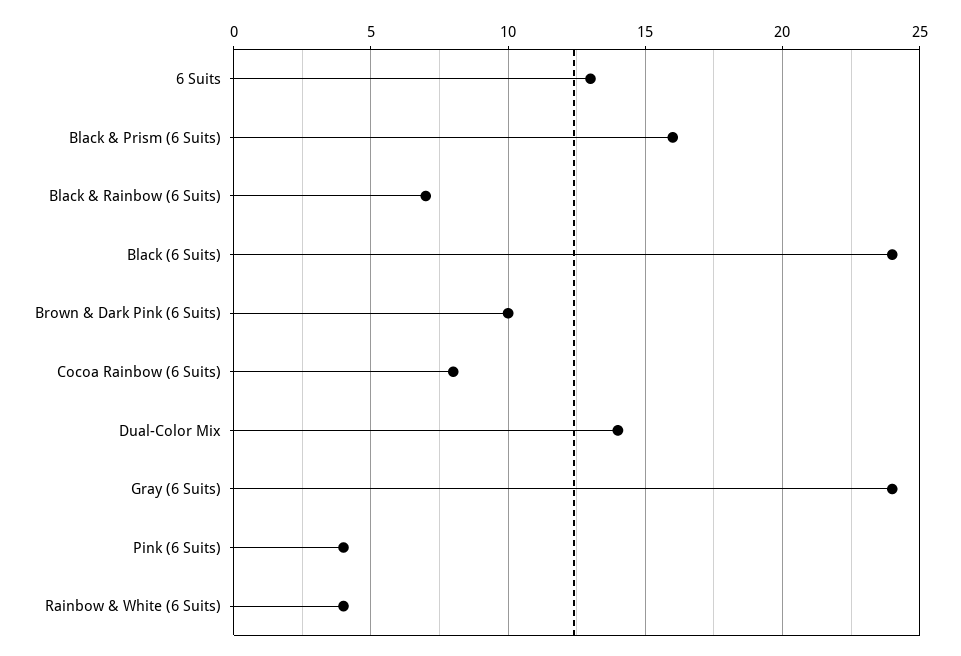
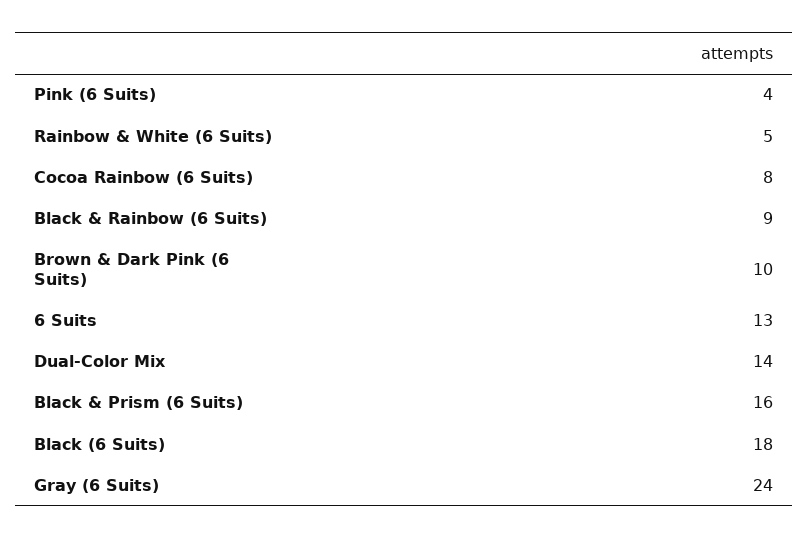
  {
    "6 Suits": 13,
    "Black & Prism (6 Suits)": 16,
-   "Black & Rainbow (6 Suits)": 7,
+   "Black & Rainbow (6 Suits)": 9,
-   "Black (6 Suits)": 24,
+   "Black (6 Suits)": 18,
    "Brown & Dark Pink (6 Suits)": 10,
    "Cocoa Rainbow (6 Suits)": 8,
    "Dual-Color Mix": 14,
    "Gray (6 Suits)": 24,
    "Pink (6 Suits)": 4,
-   "Rainbow & White (6 Suits)": 4
+   "Rainbow & White (6 Suits)": 5
  }

